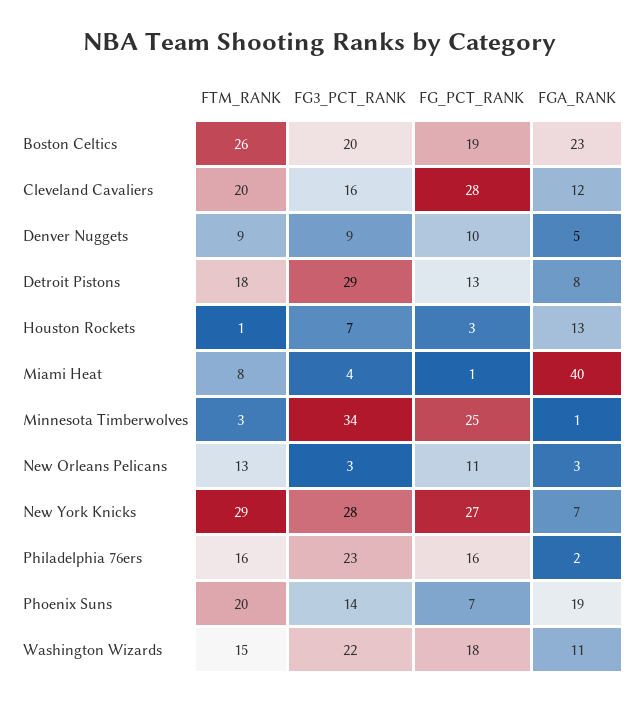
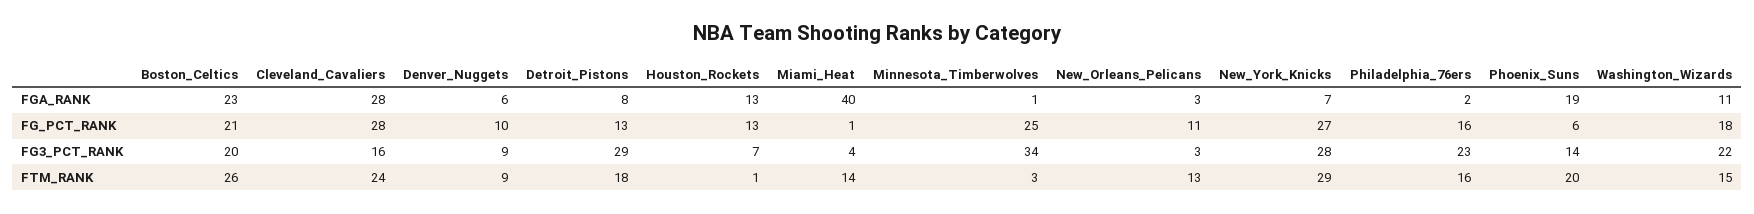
  {
    "FTM_RANK": {
      "Boston Celtics": 26,
-     "Cleveland Cavaliers": 20,
+     "Cleveland Cavaliers": 24,
      "Denver Nuggets": 9,
      "Detroit Pistons": 18,
      "Houston Rockets": 1,
-     "Miami Heat": 8,
+     "Miami Heat": 14,
      "Minnesota Timberwolves": 3,
      "New Orleans Pelicans": 13,
      "New York Knicks": 29,
      "Philadelphia 76ers": 16,
      "Phoenix Suns": 20,
      "Washington Wizards": 15
    },
    "FG3_PCT_RANK": {
      "Boston Celtics": 20,
      "Cleveland Cavaliers": 16,
      "Denver Nuggets": 9,
      "Detroit Pistons": 29,
      "Houston Rockets": 7,
      "Miami Heat": 4,
      "Minnesota Timberwolves": 34,
      "New Orleans Pelicans": 3,
      "New York Knicks": 28,
      "Philadelphia 76ers": 23,
      "Phoenix Suns": 14,
      "Washington Wizards": 22
    },
    "FG_PCT_RANK": {
-     "Boston Celtics": 19,
+     "Boston Celtics": 21,
      "Cleveland Cavaliers": 28,
      "Denver Nuggets": 10,
      "Detroit Pistons": 13,
-     "Houston Rockets": 3,
+     "Houston Rockets": 13,
      "Miami Heat": 1,
      "Minnesota Timberwolves": 25,
      "New Orleans Pelicans": 11,
      "New York Knicks": 27,
      "Philadelphia 76ers": 16,
-     "Phoenix Suns": 7,
+     "Phoenix Suns": 6,
      "Washington Wizards": 18
    },
    "FGA_RANK": {
      "Boston Celtics": 23,
-     "Cleveland Cavaliers": 12,
+     "Cleveland Cavaliers": 28,
-     "Denver Nuggets": 5,
+     "Denver Nuggets": 6,
      "Detroit Pistons": 8,
      "Houston Rockets": 13,
      "Miami Heat": 40,
      "Minnesota Timberwolves": 1,
      "New Orleans Pelicans": 3,
      "New York Knicks": 7,
      "Philadelphia 76ers": 2,
      "Phoenix Suns": 19,
      "Washington Wizards": 11
    }
  }

